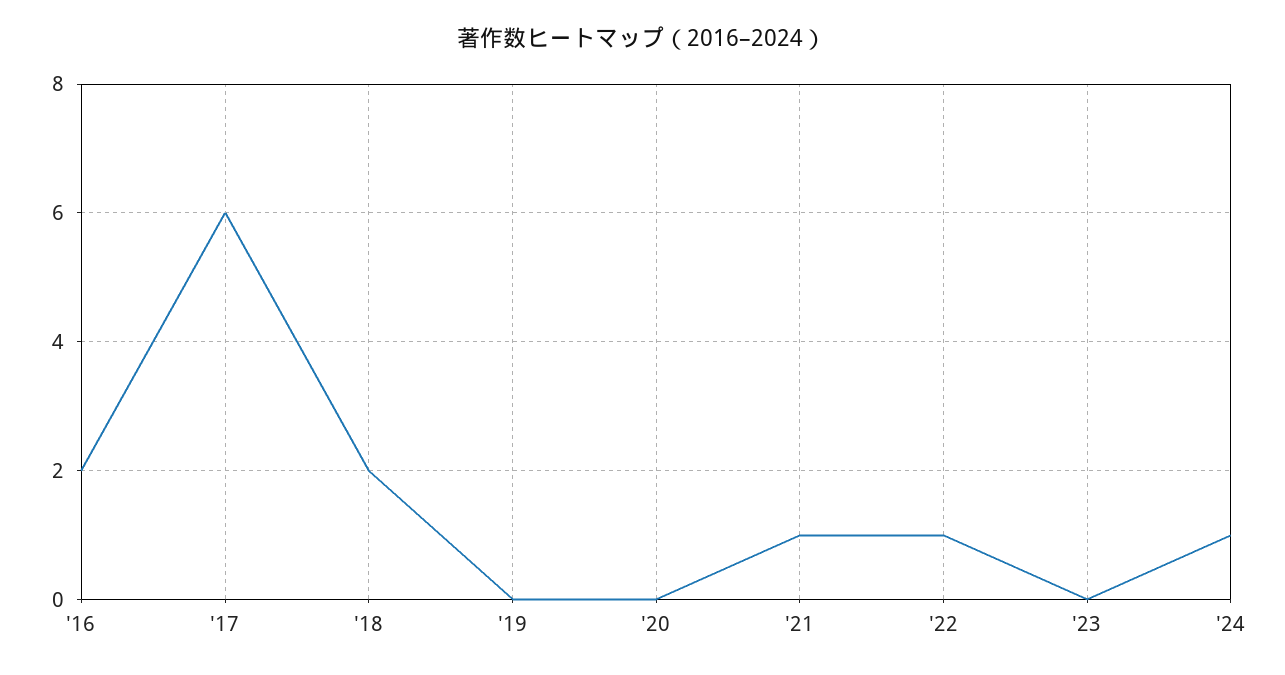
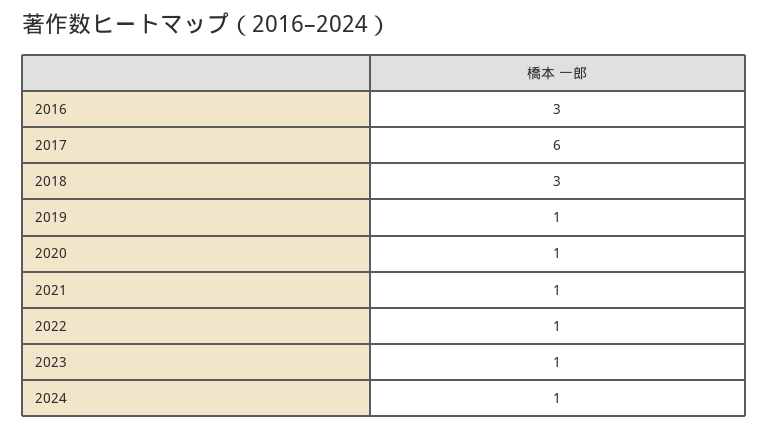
  {
-   "'16": 2,
+   "'16": 3,
    "'17": 6,
-   "'18": 2,
+   "'18": 3,
-   "'19": 0,
+   "'19": 1,
-   "'20": 0,
+   "'20": 1,
    "'21": 1,
    "'22": 1,
-   "'23": 0,
+   "'23": 1,
    "'24": 1
  }

